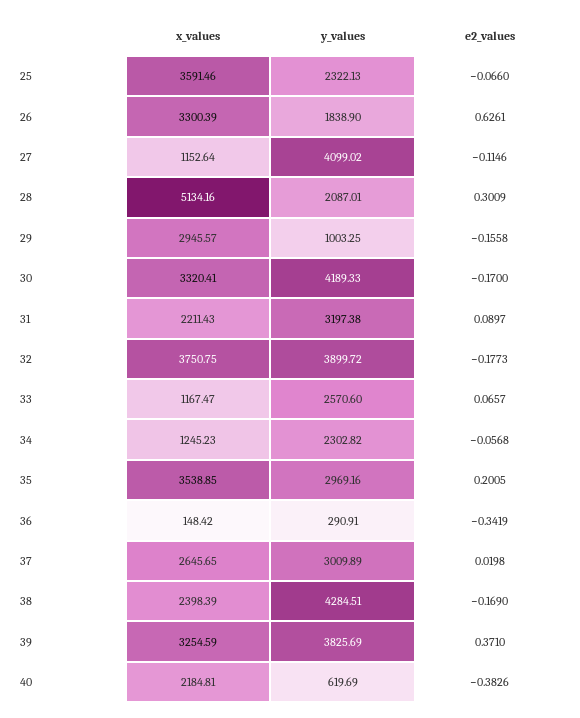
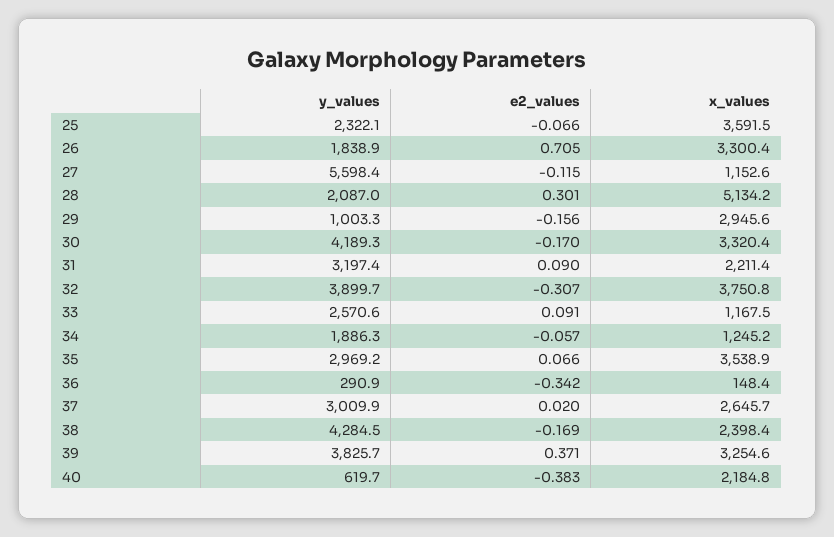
  {
    "x_values": {
      "25": 3591.46,
      "26": 3300.39,
      "27": 1152.64,
      "28": 5134.16,
      "29": 2945.57,
      "30": 3320.41,
      "31": 2211.43,
      "32": 3750.75,
      "33": 1167.47,
      "34": 1245.23,
      "35": 3538.85,
      "36": 148.42,
      "37": 2645.65,
      "38": 2398.39,
      "39": 3254.59,
      "40": 2184.81
    },
    "y_values": {
      "25": 2322.13,
      "26": 1838.9,
-     "27": 4099.02,
+     "27": 5598.4,
      "28": 2087.01,
      "29": 1003.25,
      "30": 4189.33,
      "31": 3197.38,
      "32": 3899.72,
      "33": 2570.6,
-     "34": 2302.82,
+     "34": 1886.3,
      "35": 2969.16,
      "36": 290.91,
      "37": 3009.89,
      "38": 4284.51,
      "39": 3825.69,
      "40": 619.69
    },
    "e2_values": {
      "25": -0.066,
-     "26": 0.6261,
+     "26": 0.705,
      "27": -0.1146,
      "28": 0.3009,
      "29": -0.1558,
      "30": -0.17,
      "31": 0.0897,
-     "32": -0.1773,
+     "32": -0.307,
-     "33": 0.0657,
+     "33": 0.091,
      "34": -0.0568,
-     "35": 0.2005,
+     "35": 0.066,
      "36": -0.3419,
      "37": 0.0198,
      "38": -0.169,
      "39": 0.371,
      "40": -0.3826
    }
  }

